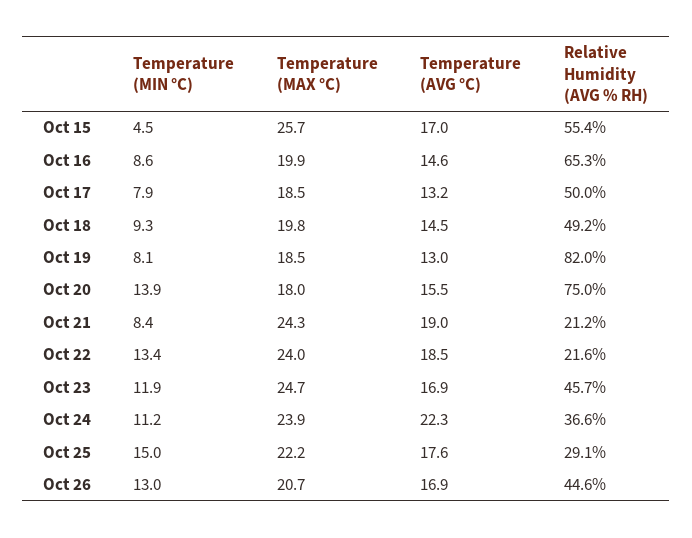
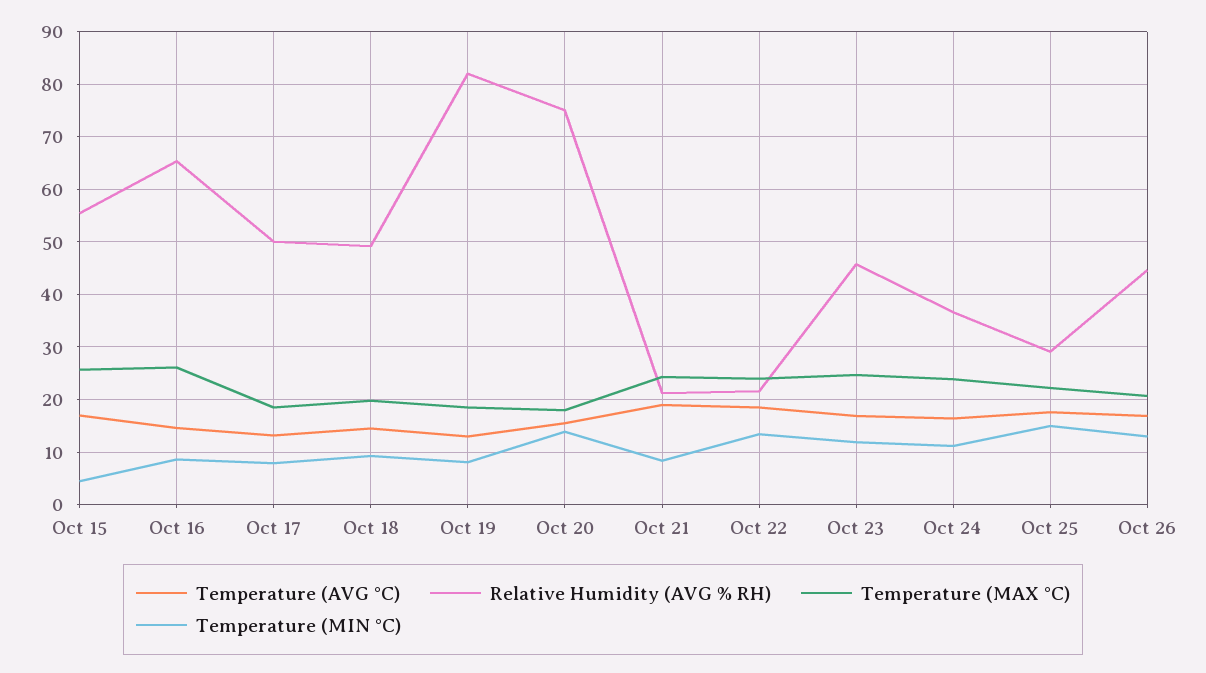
  {
    "Temperature (MIN °C)": {
      "Oct 15": 4.5,
      "Oct 16": 8.6,
      "Oct 17": 7.9,
      "Oct 18": 9.3,
      "Oct 19": 8.1,
      "Oct 20": 13.9,
      "Oct 21": 8.4,
      "Oct 22": 13.4,
      "Oct 23": 11.9,
      "Oct 24": 11.2,
      "Oct 25": 15,
      "Oct 26": 13
    },
    "Temperature (MAX °C)": {
      "Oct 15": 25.7,
-     "Oct 16": 19.9,
+     "Oct 16": 26,
      "Oct 17": 18.5,
      "Oct 18": 19.8,
      "Oct 19": 18.5,
      "Oct 20": 18,
      "Oct 21": 24.3,
      "Oct 22": 24,
      "Oct 23": 24.7,
      "Oct 24": 23.9,
      "Oct 25": 22.2,
      "Oct 26": 20.7
    },
    "Temperature (AVG °C)": {
      "Oct 15": 17,
      "Oct 16": 14.6,
      "Oct 17": 13.2,
      "Oct 18": 14.5,
      "Oct 19": 13,
      "Oct 20": 15.5,
      "Oct 21": 19,
      "Oct 22": 18.5,
      "Oct 23": 16.9,
-     "Oct 24": 22.3,
+     "Oct 24": 16,
      "Oct 25": 17.6,
      "Oct 26": 16.9
    },
    "Relative Humidity (AVG % RH)": {
      "Oct 15": 55.4,
      "Oct 16": 65.3,
      "Oct 17": 50,
      "Oct 18": 49.2,
      "Oct 19": 82,
      "Oct 20": 75,
      "Oct 21": 21.2,
      "Oct 22": 21.6,
      "Oct 23": 45.7,
      "Oct 24": 36.6,
      "Oct 25": 29.1,
      "Oct 26": 44.6
    }
  }

